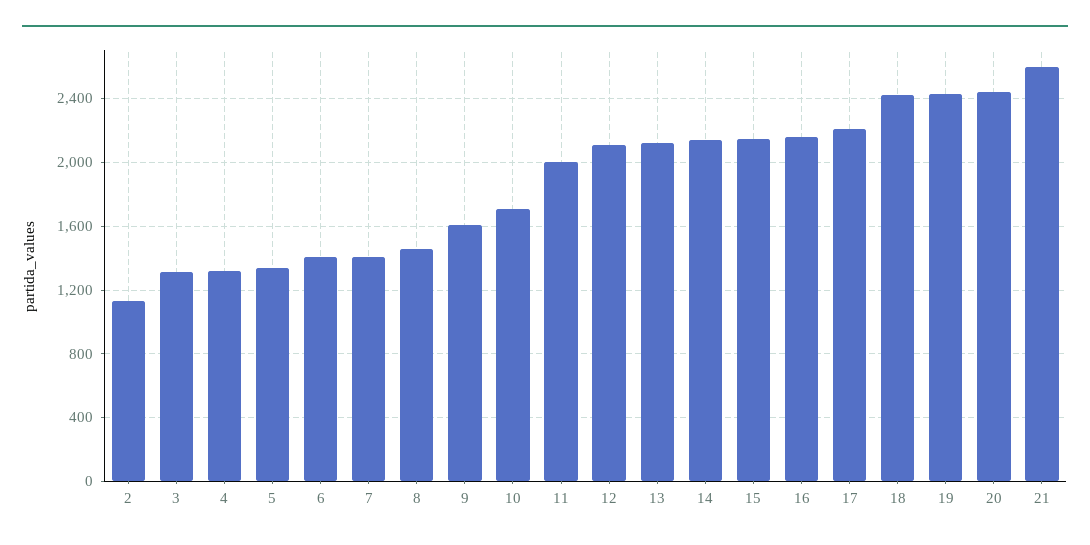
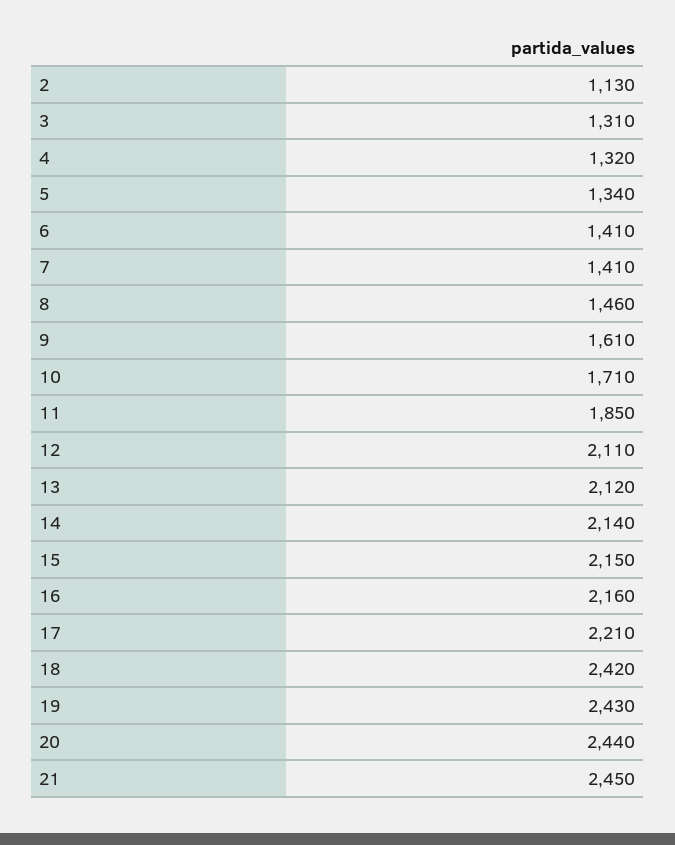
  {
    "2": 1130,
    "3": 1310,
    "4": 1320,
    "5": 1340,
    "6": 1410,
    "7": 1410,
    "8": 1460,
    "9": 1610,
    "10": 1710,
-   "11": 2000,
+   "11": 1850,
    "12": 2110,
    "13": 2120,
    "14": 2140,
    "15": 2150,
    "16": 2160,
    "17": 2210,
    "18": 2420,
    "19": 2430,
    "20": 2440,
-   "21": 2600
+   "21": 2450
  }

